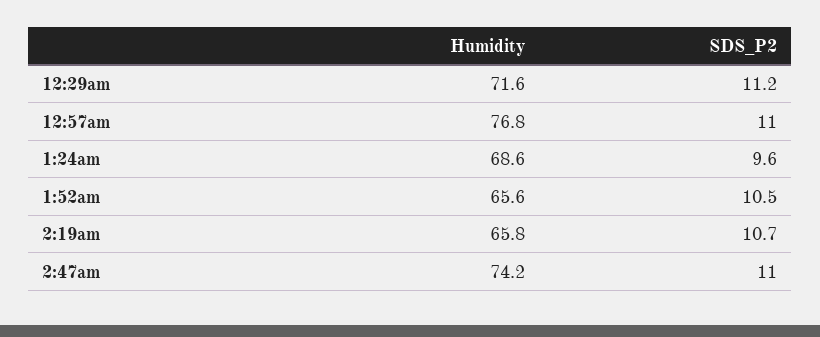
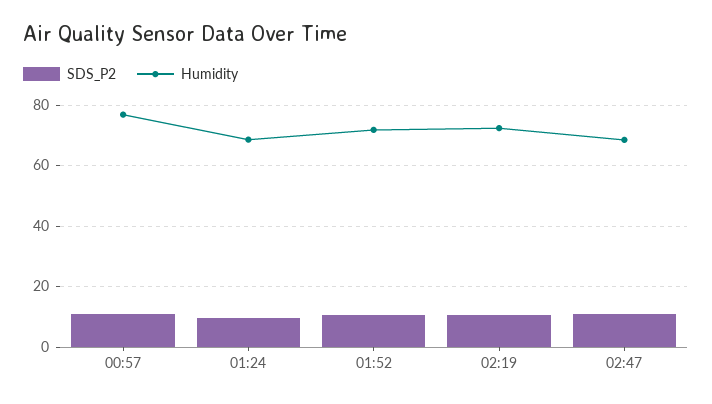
  {
    "Humidity": {
-     "12:29am": 71.6,
      "12:57am": 76.8,
      "1:24am": 68.6,
-     "1:52am": 65.6,
+     "1:52am": 72,
-     "2:19am": 65.8,
+     "2:19am": 72,
-     "2:47am": 74.2
+     "2:47am": 68
    },
    "SDS_P2": {
-     "12:29am": 11.2,
      "12:57am": 11,
      "1:24am": 9.6,
      "1:52am": 10.5,
      "2:19am": 10.7,
      "2:47am": 11
    }
  }

